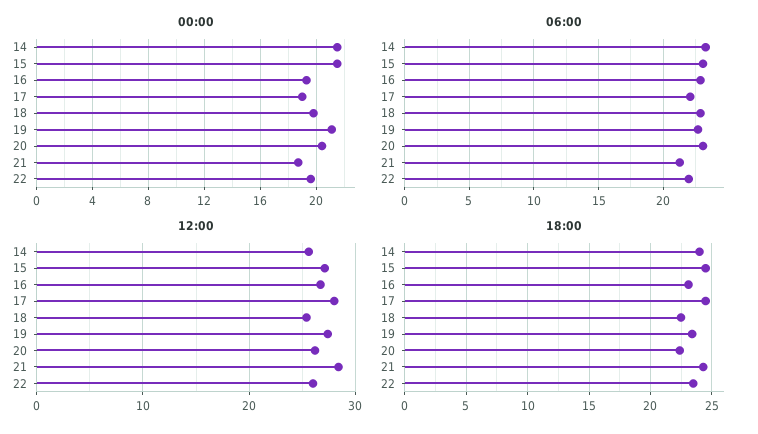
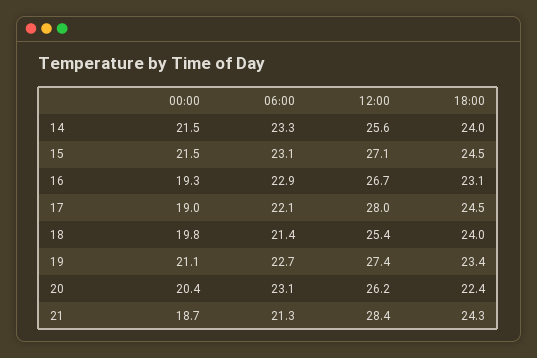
  {
    "00:00": {
      "14": 21.5,
      "15": 21.5,
      "16": 19.3,
      "17": 19,
      "18": 19.8,
      "19": 21.1,
      "20": 20.4,
-     "21": 18.7,
+     "21": 18.7
-     "22": 19.5
    },
    "06:00": {
      "14": 23.3,
      "15": 23.1,
      "16": 22.9,
      "17": 22.1,
-     "18": 23,
+     "18": 21.4,
      "19": 22.7,
      "20": 23.1,
-     "21": 21.3,
+     "21": 21.3
-     "22": 22
    },
    "12:00": {
      "14": 25.6,
      "15": 27.1,
      "16": 26.7,
      "17": 28,
      "18": 25.4,
      "19": 27.4,
      "20": 26.2,
-     "21": 28.4,
+     "21": 28.4
-     "22": 26
    },
    "18:00": {
      "14": 24,
      "15": 24.5,
      "16": 23.1,
      "17": 24.5,
-     "18": 22.5,
+     "18": 24,
      "19": 23.4,
      "20": 22.4,
-     "21": 24.3,
+     "21": 24.3
-     "22": 23.5
    }
  }

